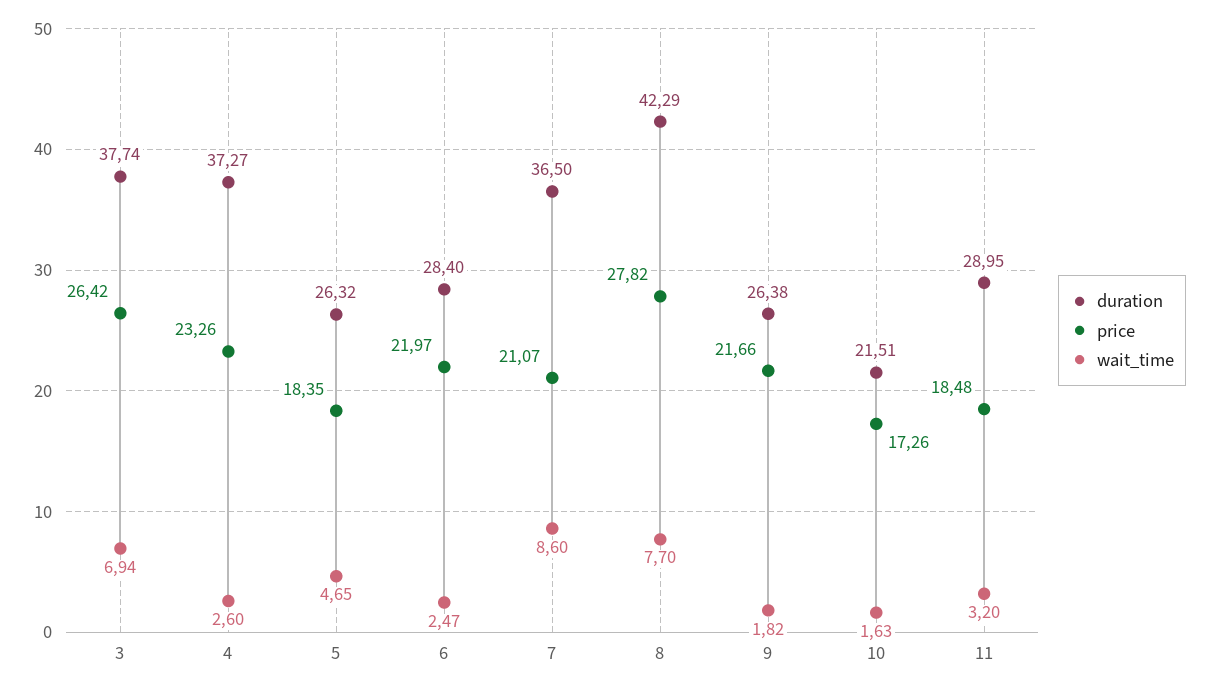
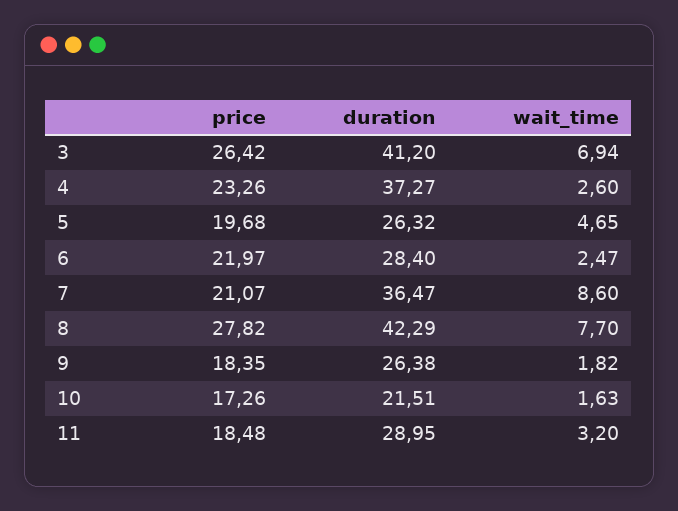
  {
    "duration": {
-     "3": 37.74,
+     "3": 41.2,
      "4": 37.27,
      "5": 26.32,
      "6": 28.4,
-     "7": 36.5,
+     "7": 36.47,
      "8": 42.29,
      "9": 26.38,
      "10": 21.51,
      "11": 28.95
    },
    "price": {
      "3": 26.42,
      "4": 23.26,
-     "5": 18.35,
+     "5": 19.68,
      "6": 21.97,
      "7": 21.07,
      "8": 27.82,
-     "9": 21.66,
+     "9": 18.35,
      "10": 17.26,
      "11": 18.48
    },
    "wait_time": {
      "3": 6.94,
      "4": 2.6,
      "5": 4.65,
      "6": 2.47,
      "7": 8.6,
      "8": 7.7,
      "9": 1.82,
      "10": 1.63,
      "11": 3.2
    }
  }

